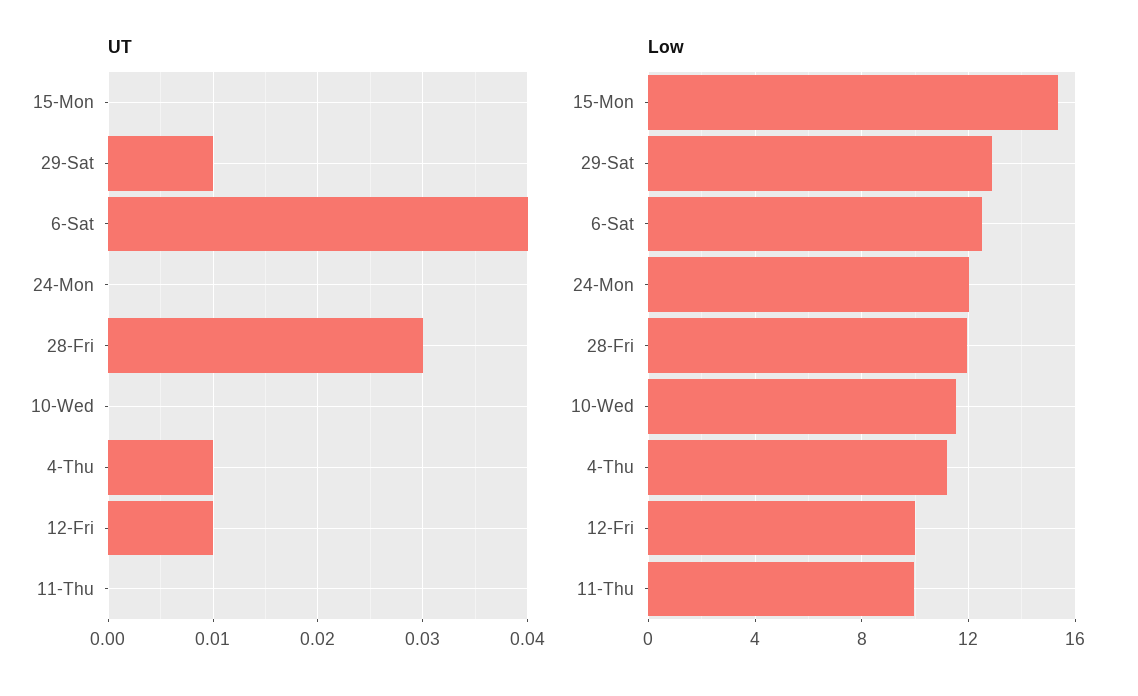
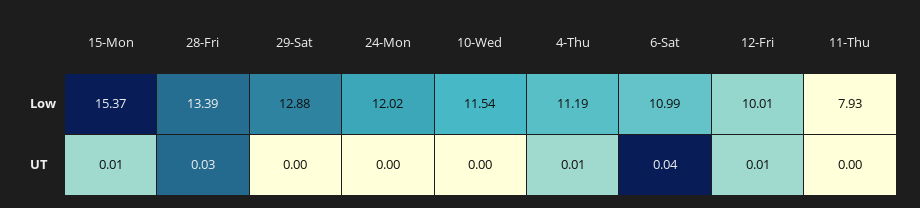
  {
    "UT": {
-     "15-Mon": 0,
+     "15-Mon": 0.01,
-     "29-Sat": 0.01,
+     "29-Sat": 0,
      "6-Sat": 0.04,
      "24-Mon": 0,
      "28-Fri": 0.03,
      "10-Wed": 0,
      "4-Thu": 0.01,
      "12-Fri": 0.01,
      "11-Thu": 0
    },
    "Low": {
      "15-Mon": 15.37,
      "29-Sat": 12.88,
-     "6-Sat": 12.5,
+     "6-Sat": 10.99,
      "24-Mon": 12.02,
-     "28-Fri": 12,
+     "28-Fri": 13.39,
      "10-Wed": 11.54,
      "4-Thu": 11.19,
      "12-Fri": 10.01,
-     "11-Thu": 10
+     "11-Thu": 7.93
    }
  }

